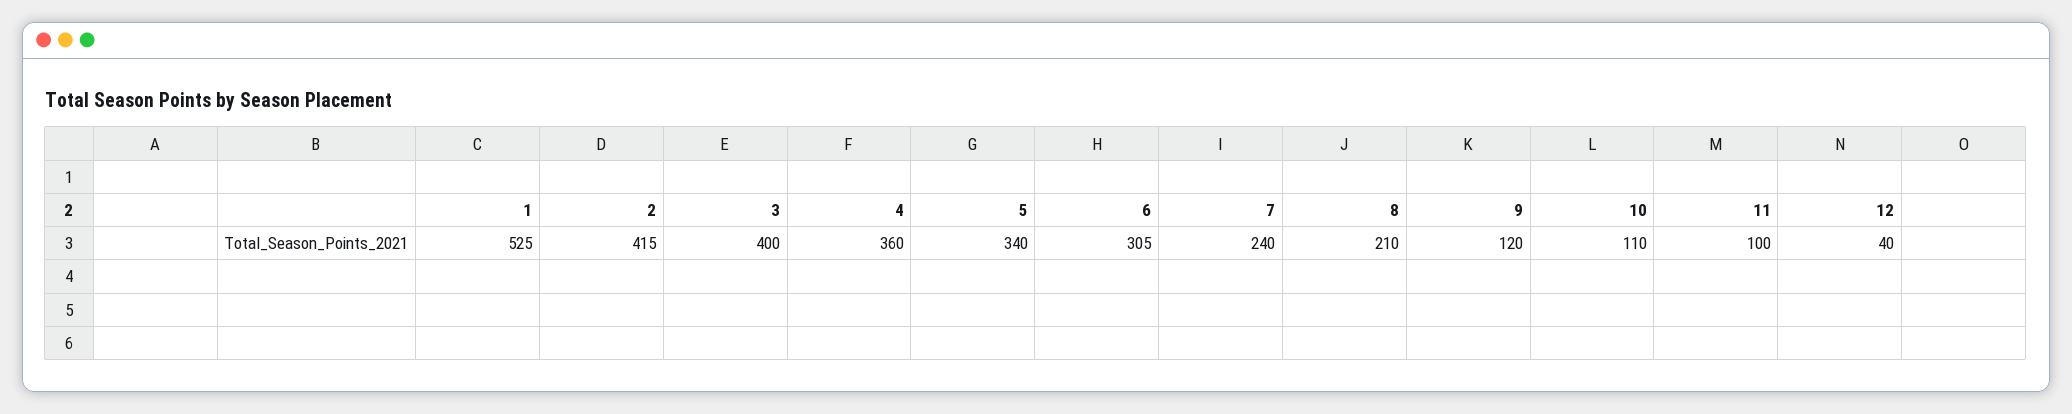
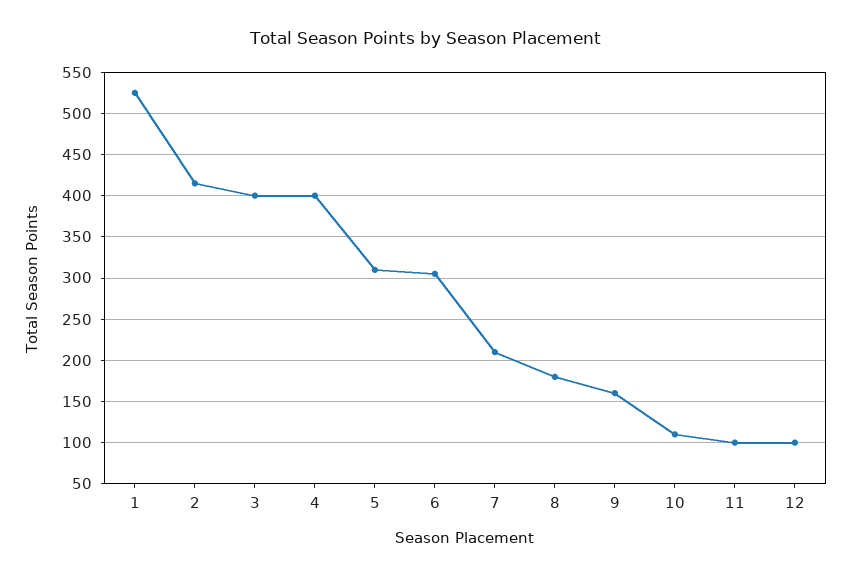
  {
    "1": 525,
    "2": 415,
    "3": 400,
-   "4": 360,
+   "4": 400,
-   "5": 340,
+   "5": 310,
    "6": 305,
-   "7": 240,
+   "7": 210,
-   "8": 210,
+   "8": 180,
-   "9": 120,
+   "9": 160,
    "10": 110,
    "11": 100,
-   "12": 40
+   "12": 100
  }

